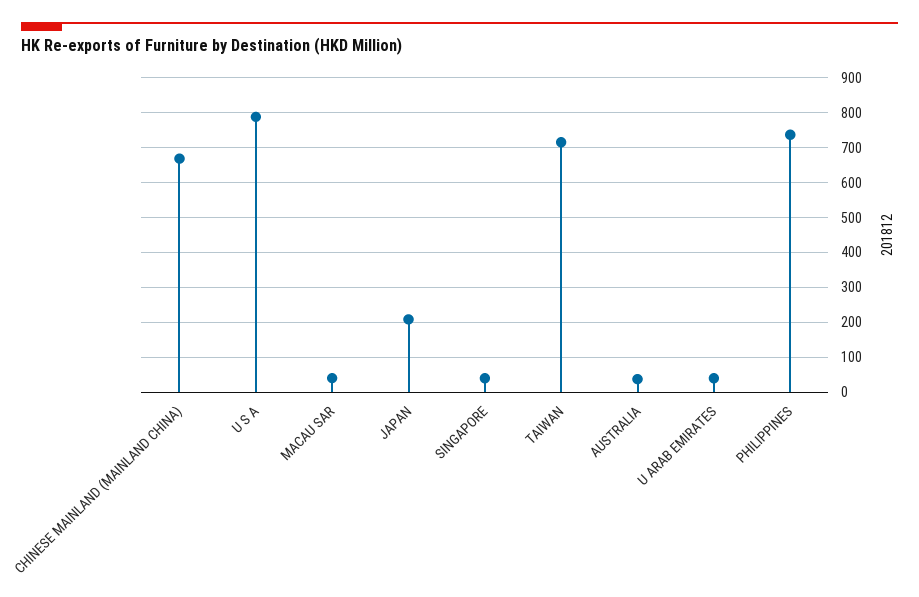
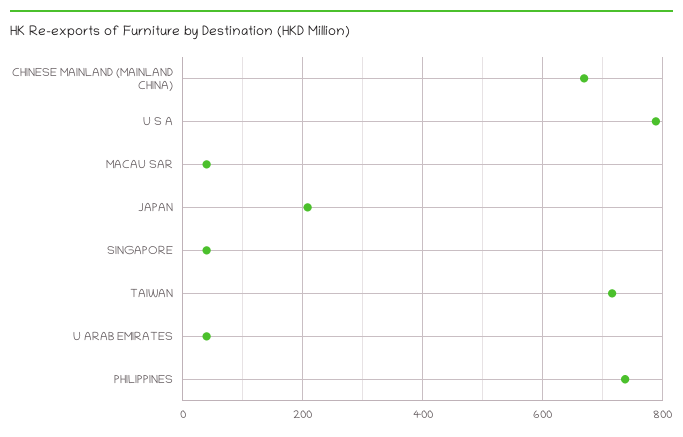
  {
    "CHINESE MAINLAND (MAINLAND CHINA)": 660,
    "U S A": 780,
    "MACAU SAR": 40,
    "JAPAN": 200,
    "SINGAPORE": 40,
    "TAIWAN": 720,
-   "AUSTRALIA": 40,
    "U ARAB EMIRATES": 40,
    "PHILIPPINES": 740
  }

